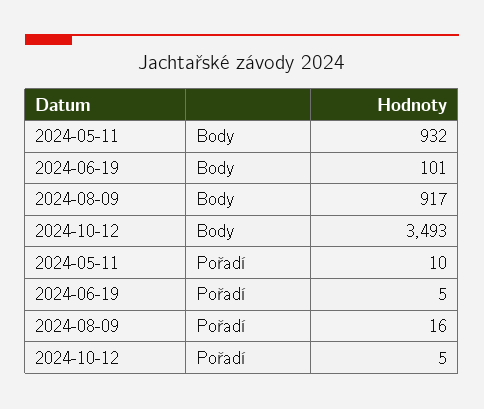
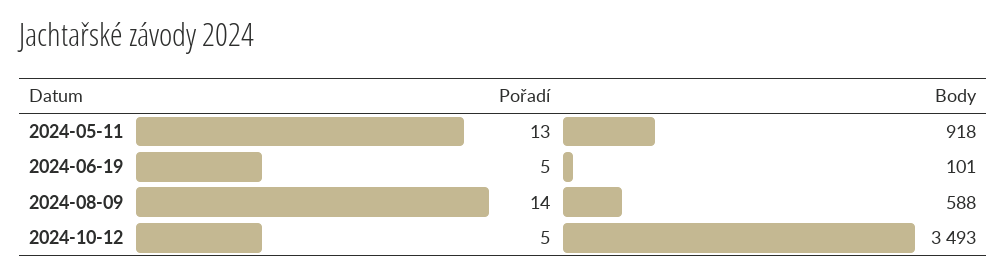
  {
    "2024-05-11": {
-     "Body": 932,
+     "Body": 918,
-     "Pořadí": 10
+     "Pořadí": 13
    },
    "2024-06-19": {
      "Body": 101,
      "Pořadí": 5
    },
    "2024-08-09": {
-     "Body": 917,
+     "Body": 588,
-     "Pořadí": 16
+     "Pořadí": 14
    },
    "2024-10-12": {
      "Body": 3493,
      "Pořadí": 5
    }
  }

